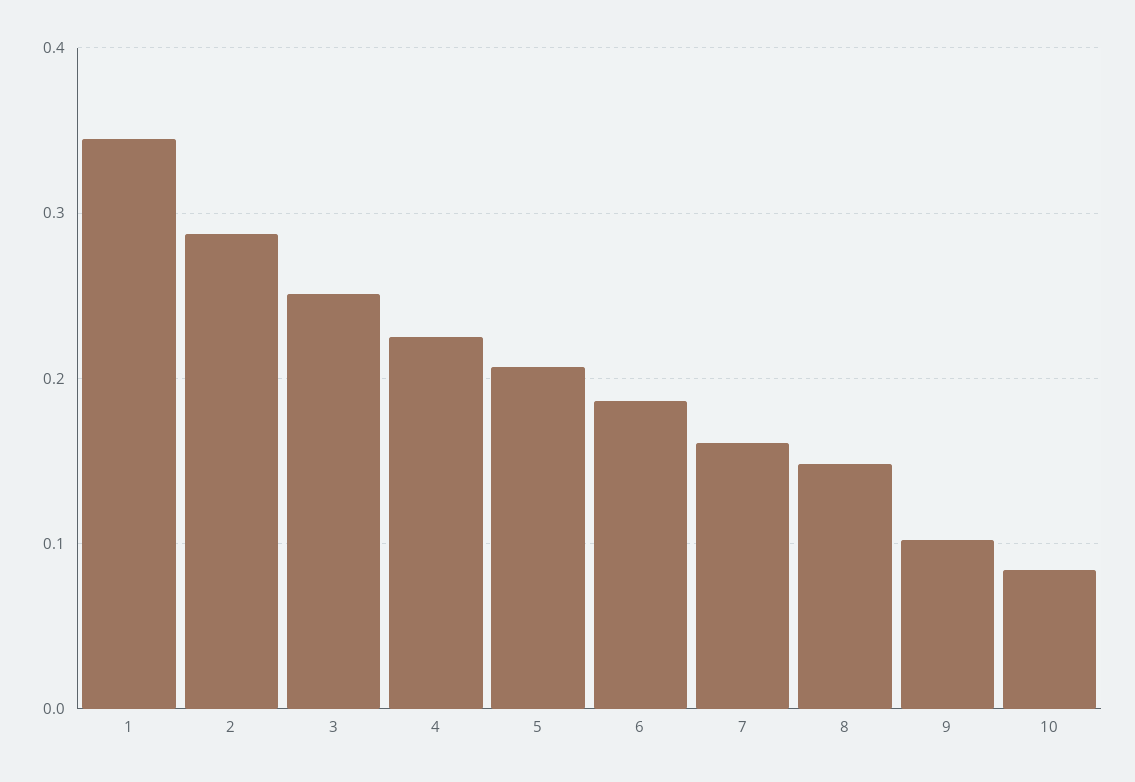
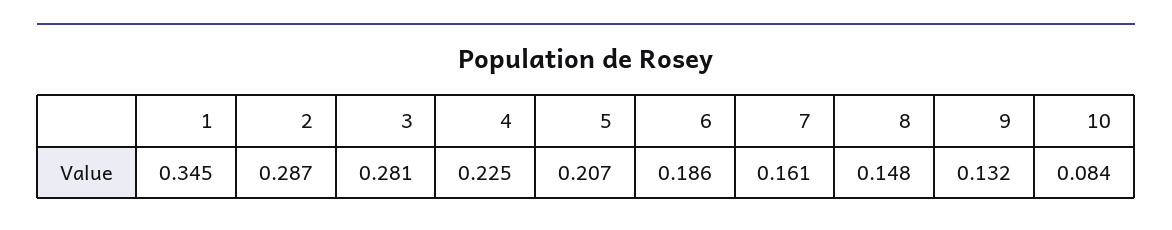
  {
    "1": 0.345,
    "2": 0.287,
-   "3": 0.25,
+   "3": 0.281,
    "4": 0.225,
    "5": 0.207,
    "6": 0.186,
    "7": 0.161,
    "8": 0.148,
-   "9": 0.1,
+   "9": 0.132,
    "10": 0.084
  }

